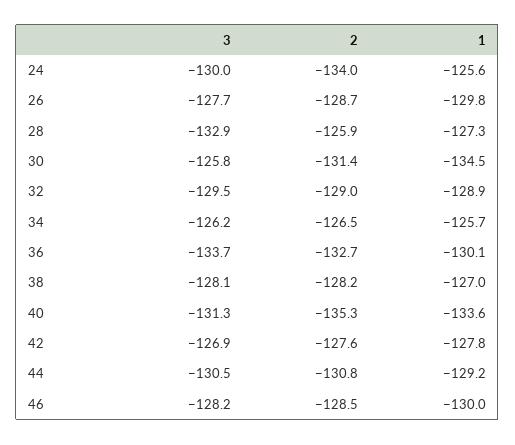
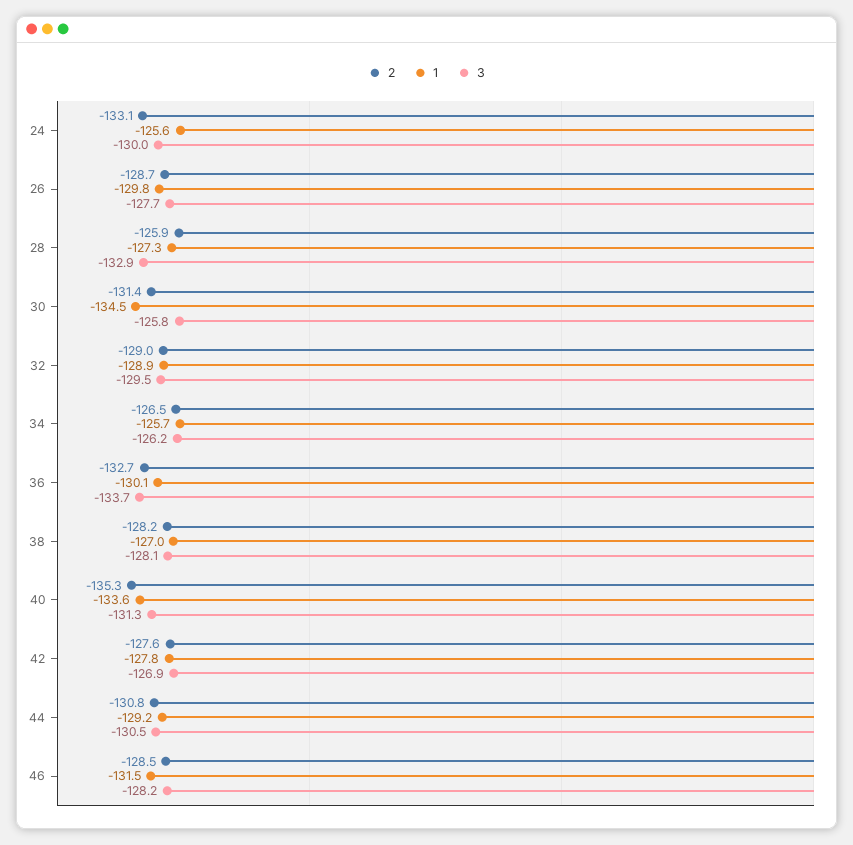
  {
    "3": {
      "24": -130,
      "26": -127.7,
      "28": -132.9,
      "30": -125.8,
      "32": -129.5,
      "34": -126.2,
      "36": -133.7,
      "38": -128.1,
      "40": -131.3,
      "42": -126.9,
      "44": -130.5,
      "46": -128.2
    },
    "2": {
-     "24": -134,
+     "24": -133.1,
      "26": -128.7,
      "28": -125.9,
      "30": -131.4,
      "32": -129,
      "34": -126.5,
      "36": -132.7,
      "38": -128.2,
      "40": -135.3,
      "42": -127.6,
      "44": -130.8,
      "46": -128.5
    },
    "1": {
      "24": -125.6,
      "26": -129.8,
      "28": -127.3,
      "30": -134.5,
      "32": -128.9,
      "34": -125.7,
      "36": -130.1,
      "38": -127,
      "40": -133.6,
      "42": -127.8,
      "44": -129.2,
-     "46": -130
+     "46": -131.5
    }
  }

